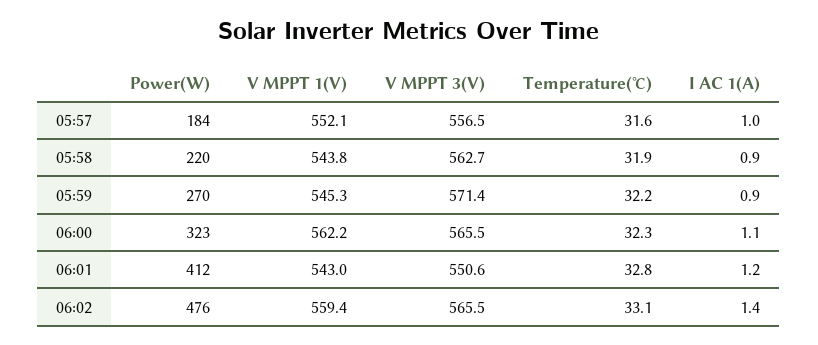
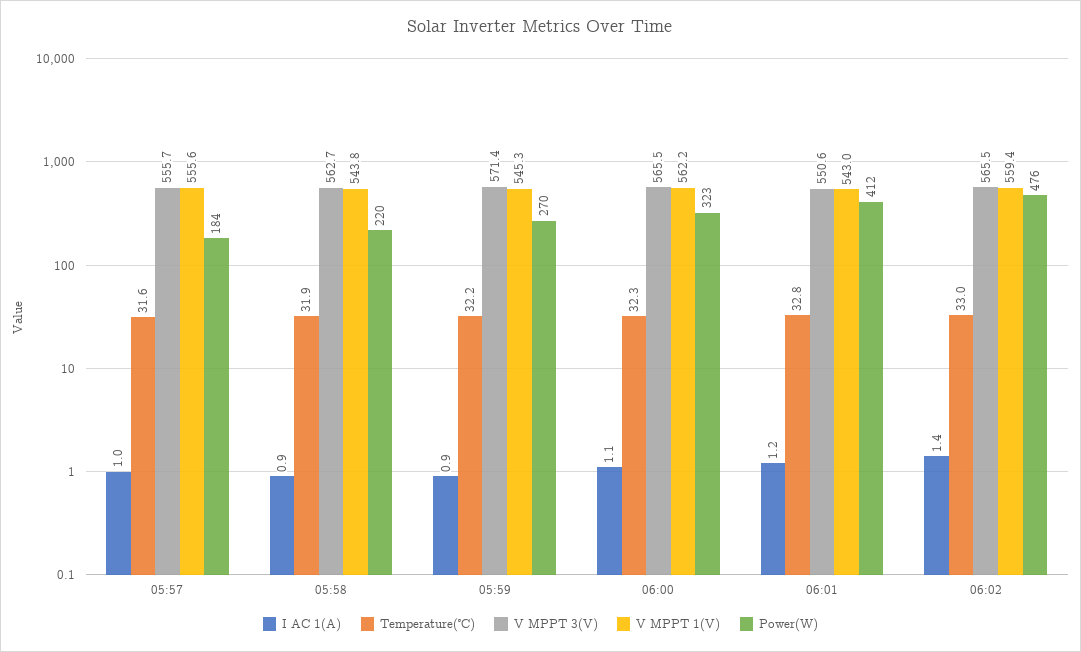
  {
    "Power(W)": {
      "05:57": 184,
      "05:58": 220,
      "05:59": 270,
      "06:00": 323,
      "06:01": 412,
      "06:02": 476
    },
    "V MPPT 1(V)": {
-     "05:57": 552.1,
+     "05:57": 555.6,
      "05:58": 543.8,
      "05:59": 545.3,
      "06:00": 562.2,
      "06:01": 543,
      "06:02": 559.4
    },
    "V MPPT 3(V)": {
-     "05:57": 556.5,
+     "05:57": 555.7,
      "05:58": 562.7,
      "05:59": 571.4,
      "06:00": 565.5,
      "06:01": 550.6,
      "06:02": 565.5
    },
    "Temperature(℃)": {
      "05:57": 31.6,
      "05:58": 31.9,
      "05:59": 32.2,
      "06:00": 32.3,
      "06:01": 32.8,
-     "06:02": 33.1
+     "06:02": 33
    },
    "I AC 1(A)": {
      "05:57": 1,
      "05:58": 0.9,
      "05:59": 0.9,
      "06:00": 1.1,
      "06:01": 1.2,
      "06:02": 1.4
    }
  }

